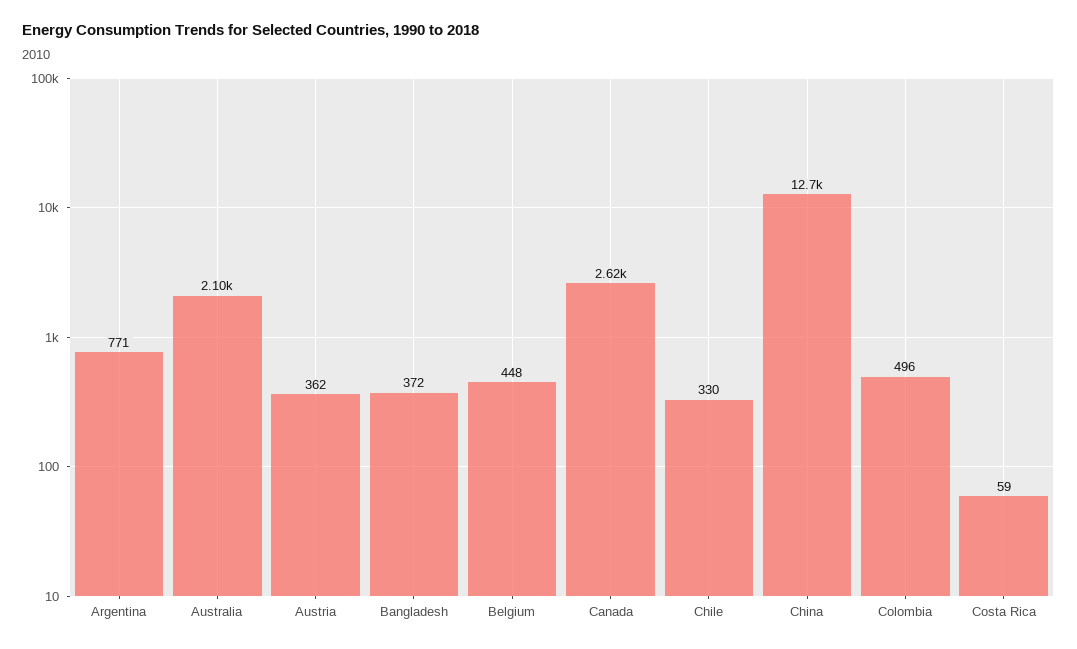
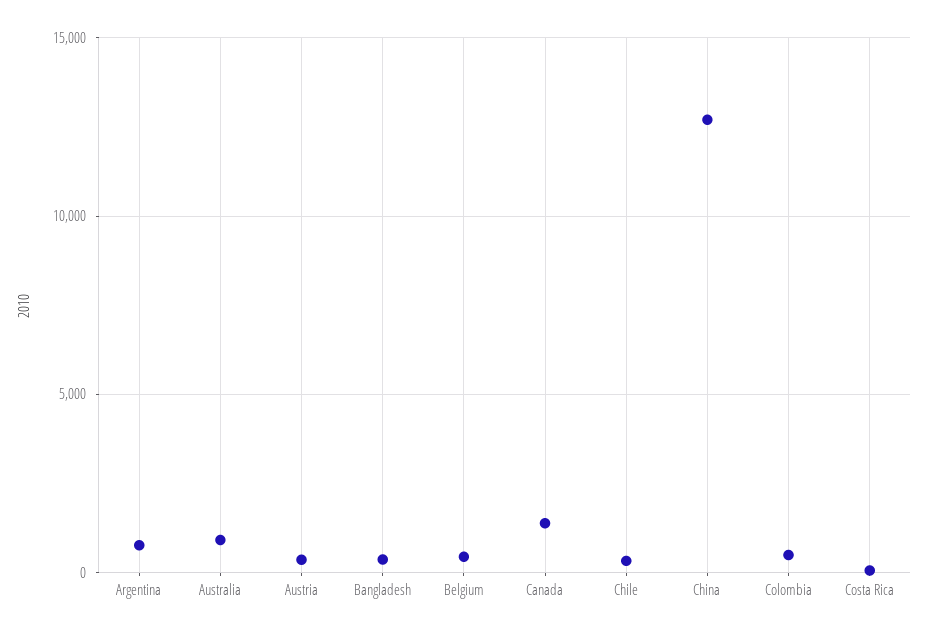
  {
    "Argentina": 771,
-   "Australia": 2100,
+   "Australia": 1000,
    "Austria": 362,
    "Bangladesh": 372,
    "Belgium": 448,
-   "Canada": 2620,
+   "Canada": 1500,
    "Chile": 330,
    "China": 12700,
    "Colombia": 496,
    "Costa Rica": 59
  }

